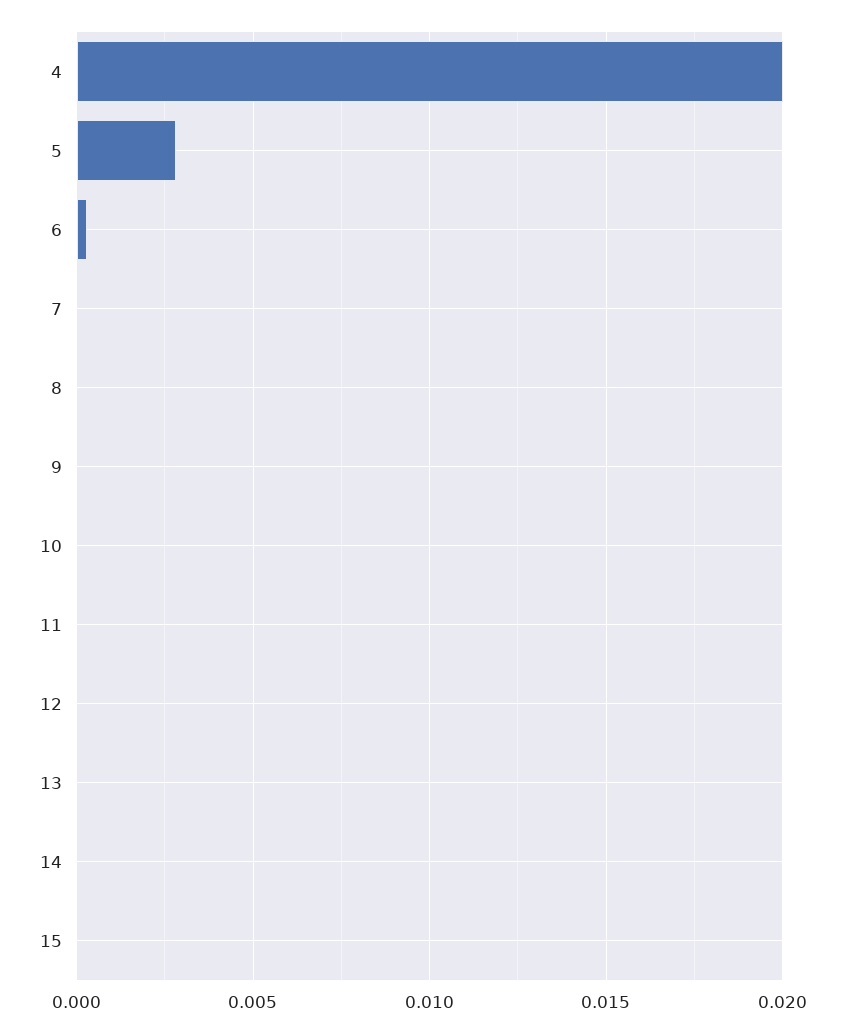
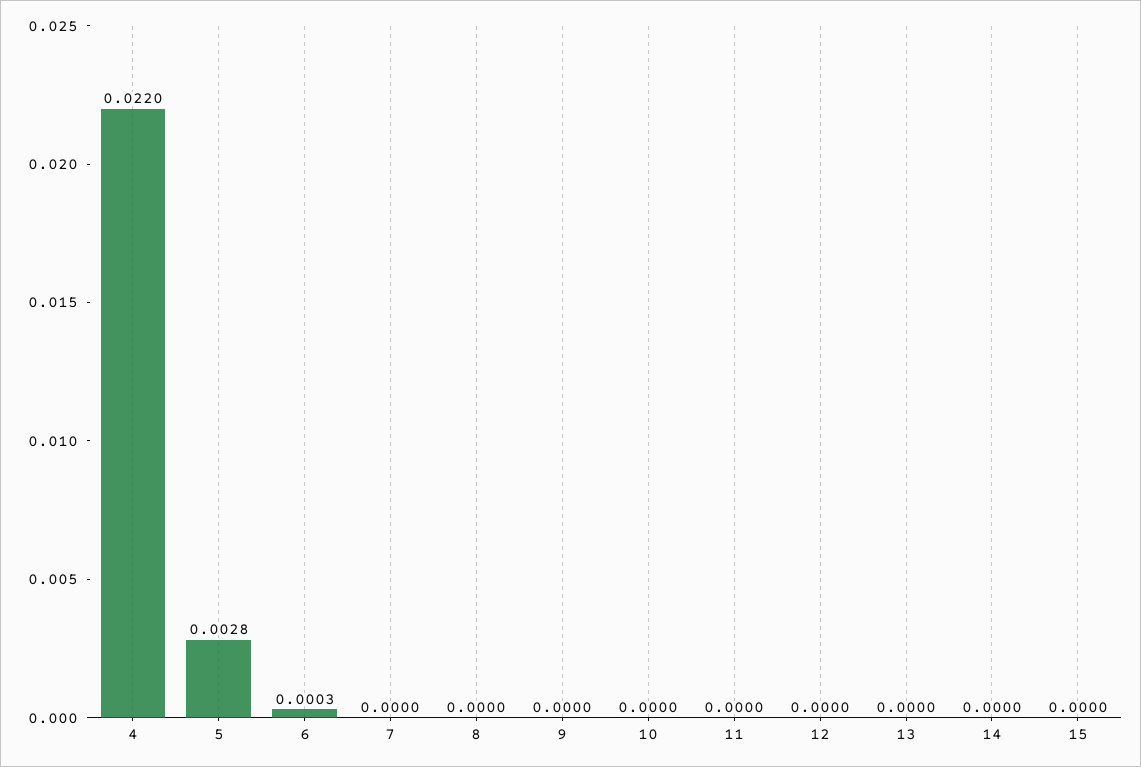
  {
-   "4": 0.02,
+   "4": 0.022,
    "5": 0.0028,
    "6": 0.0003,
    "7": 0,
    "8": 0,
    "9": 0,
    "10": 0,
    "11": 0,
    "12": 0,
    "13": 0,
    "14": 0,
    "15": 0
  }

